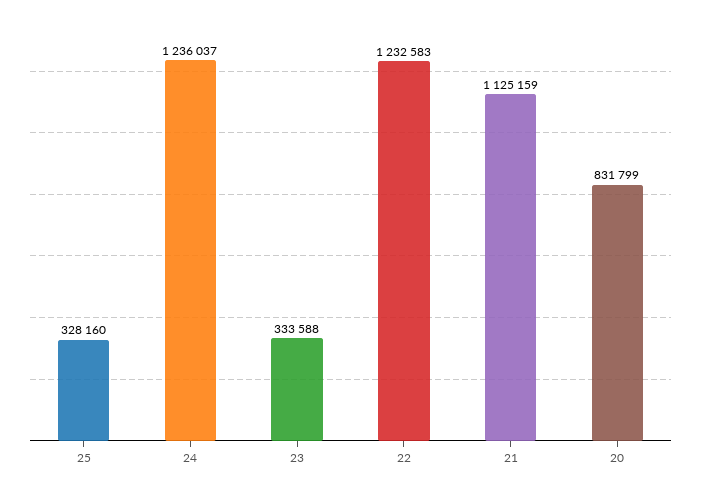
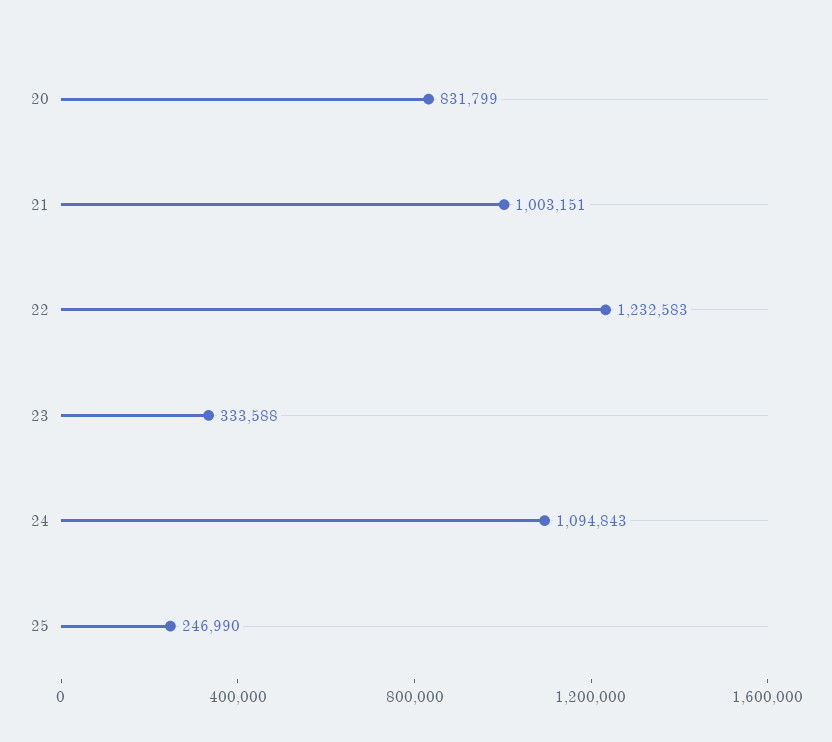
  {
-   "25": 328160,
+   "25": 246990,
-   "24": 1236037,
+   "24": 1094843,
    "23": 333588,
    "22": 1232583,
-   "21": 1125159,
+   "21": 1003151,
    "20": 831799
  }

